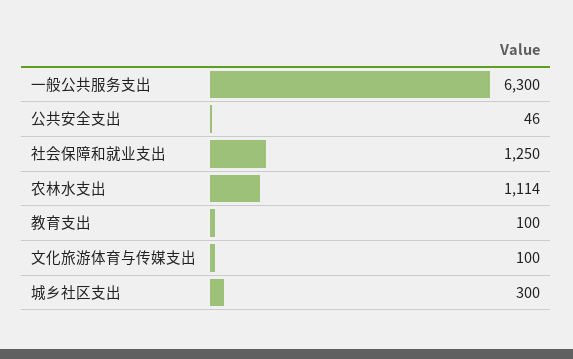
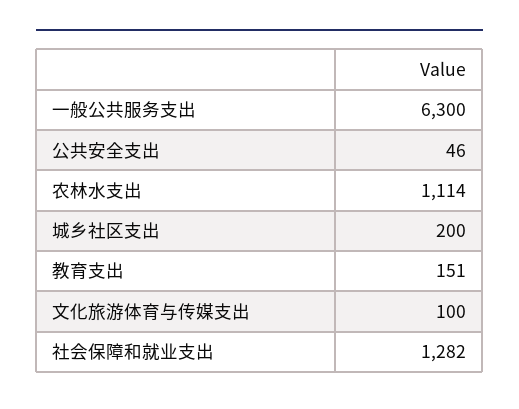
  {
    "一般公共服务支出": 6300,
    "公共安全支出": 46,
-   "社会保障和就业支出": 1250,
+   "社会保障和就业支出": 1282,
    "农林水支出": 1114,
-   "教育支出": 100,
+   "教育支出": 151,
    "文化旅游体育与传媒支出": 100,
-   "城乡社区支出": 300
+   "城乡社区支出": 200
  }

